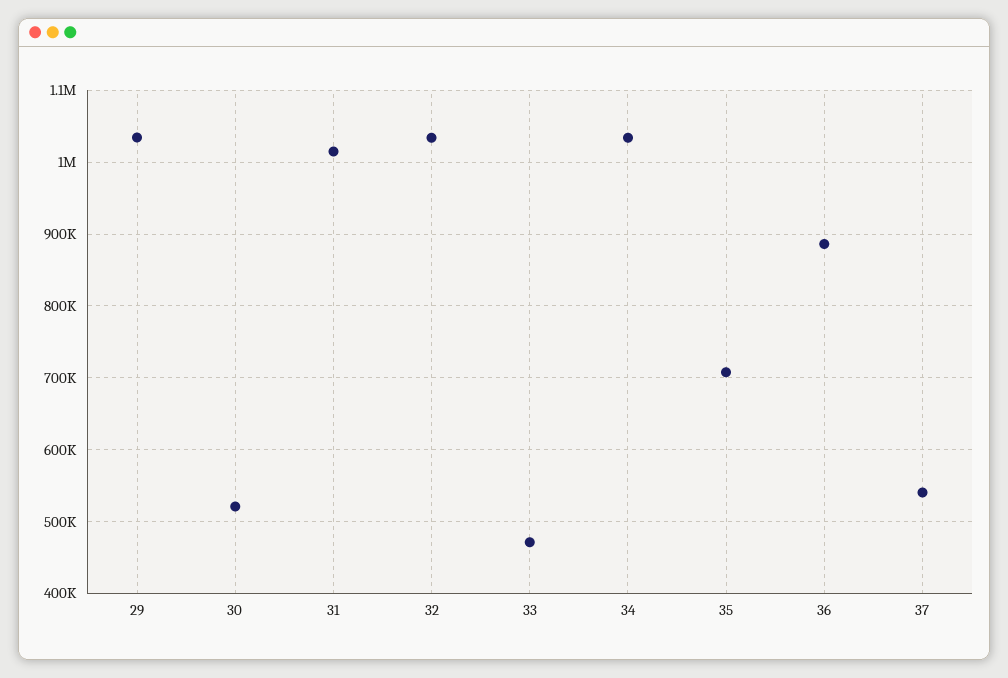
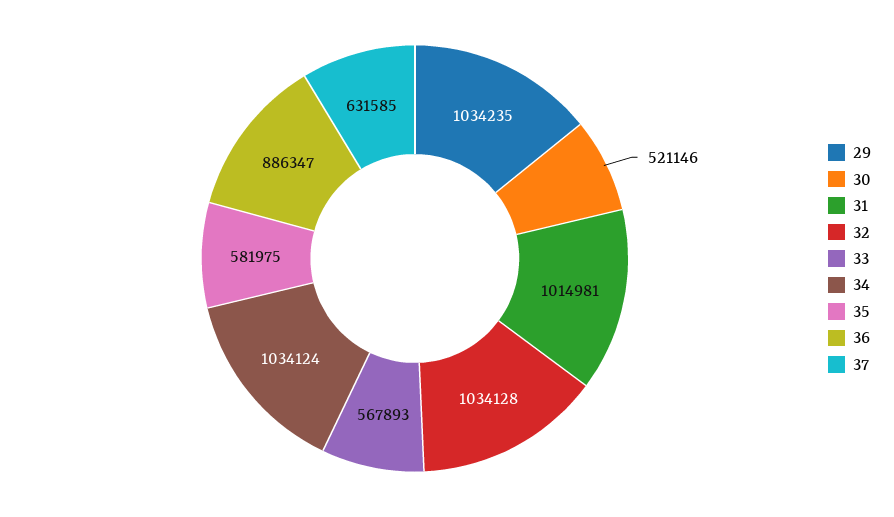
  {
    "29": 1034235,
    "30": 521146,
    "31": 1014981,
    "32": 1034128,
-   "33": 470000,
+   "33": 567893,
    "34": 1034124,
-   "35": 710000,
+   "35": 581975,
    "36": 886347,
-   "37": 540000
+   "37": 631585
  }

